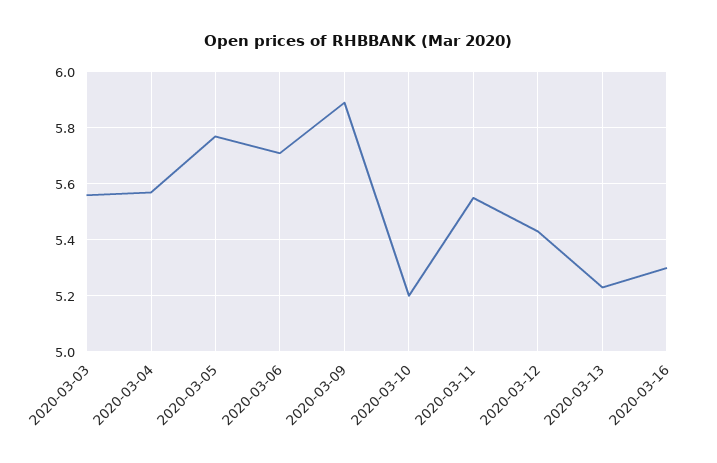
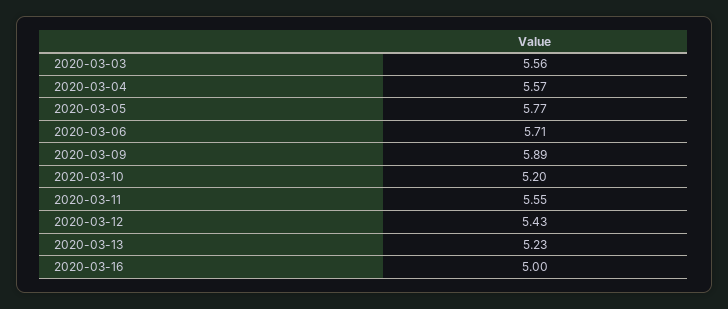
  {
    "2020-03-03": 5.56,
    "2020-03-04": 5.57,
    "2020-03-05": 5.77,
    "2020-03-06": 5.71,
    "2020-03-09": 5.89,
    "2020-03-10": 5.2,
    "2020-03-11": 5.55,
    "2020-03-12": 5.43,
    "2020-03-13": 5.23,
-   "2020-03-16": 5.3
+   "2020-03-16": 5
  }

